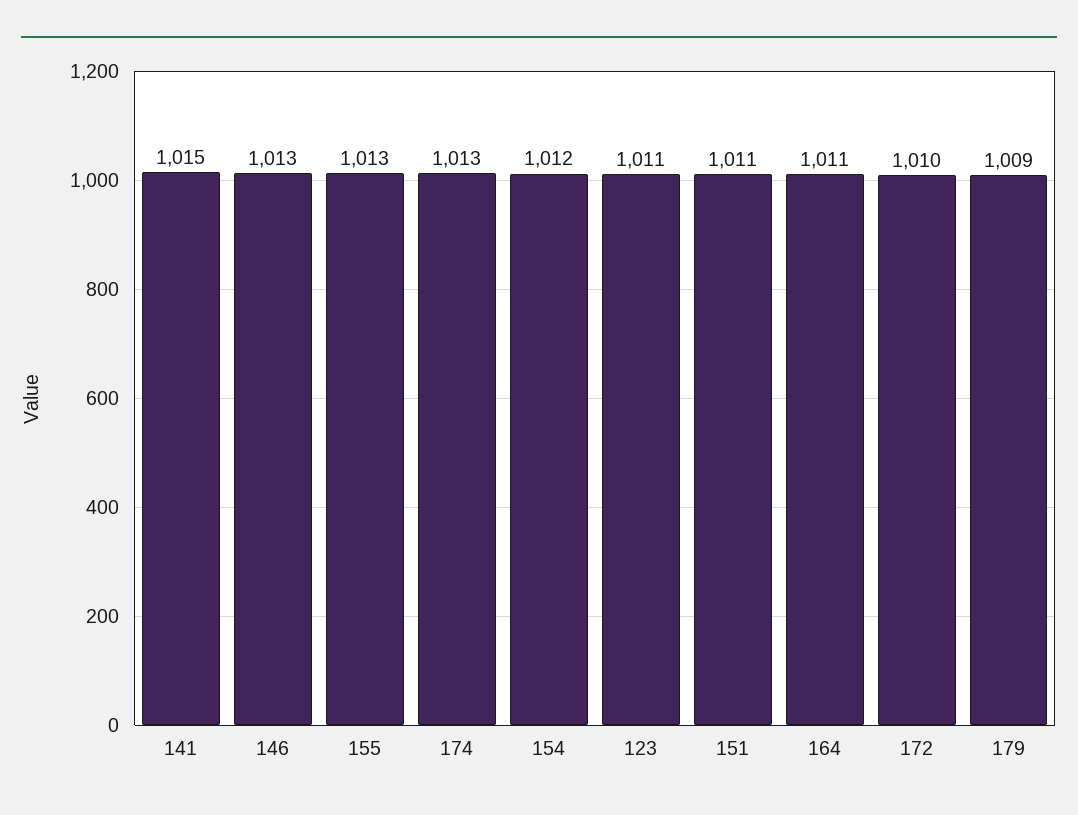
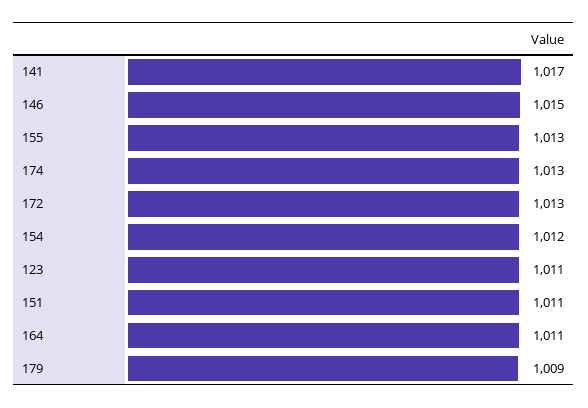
  {
-   "141": 1015,
+   "141": 1017,
-   "146": 1013,
+   "146": 1015,
    "155": 1013,
    "174": 1013,
    "154": 1012,
    "123": 1011,
    "151": 1011,
    "164": 1011,
-   "172": 1010,
+   "172": 1013,
    "179": 1009
  }

